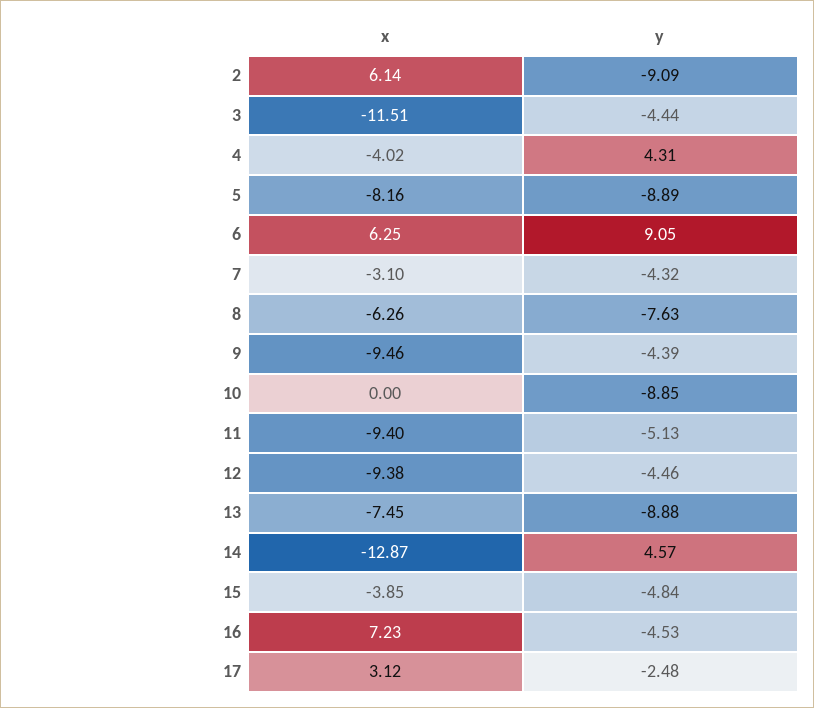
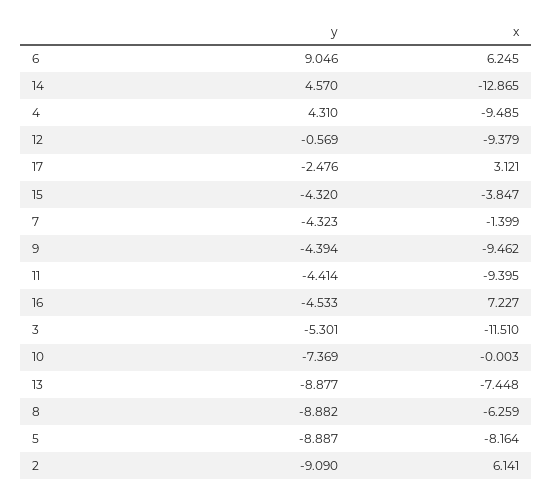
  {
    "x": {
      "2": 6.141,
      "3": -11.51,
-     "4": -4.02,
+     "4": -9.485,
      "5": -8.164,
      "6": 6.245,
-     "7": -3.1,
+     "7": -1.399,
      "8": -6.259,
      "9": -9.462,
      "10": -0.003,
      "11": -9.395,
      "12": -9.379,
      "13": -7.448,
      "14": -12.865,
      "15": -3.847,
      "16": 7.227,
      "17": 3.121
    },
    "y": {
      "2": -9.09,
-     "3": -4.44,
+     "3": -5.301,
      "4": 4.31,
      "5": -8.887,
      "6": 9.046,
      "7": -4.323,
-     "8": -7.63,
+     "8": -8.882,
      "9": -4.394,
-     "10": -8.85,
+     "10": -7.369,
-     "11": -5.13,
+     "11": -4.414,
-     "12": -4.46,
+     "12": -0.569,
      "13": -8.877,
      "14": 4.57,
-     "15": -4.84,
+     "15": -4.32,
      "16": -4.533,
      "17": -2.476
    }
  }

